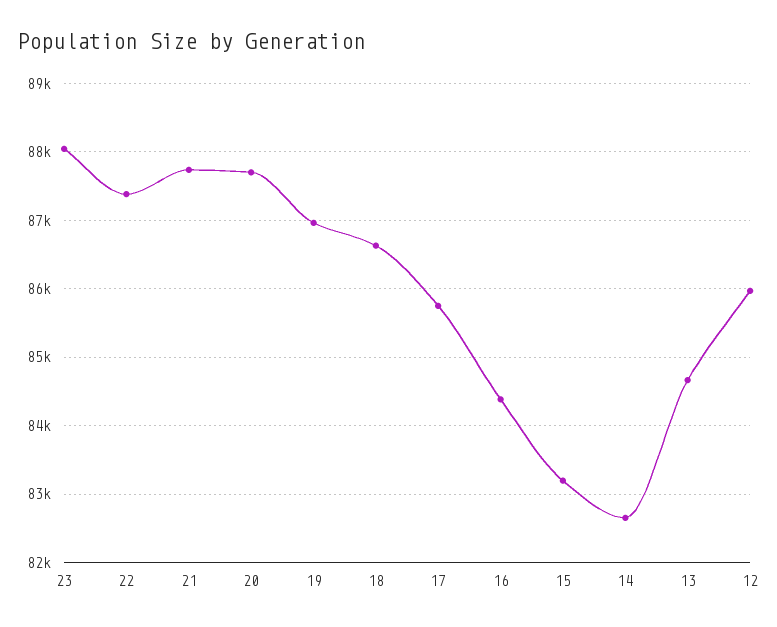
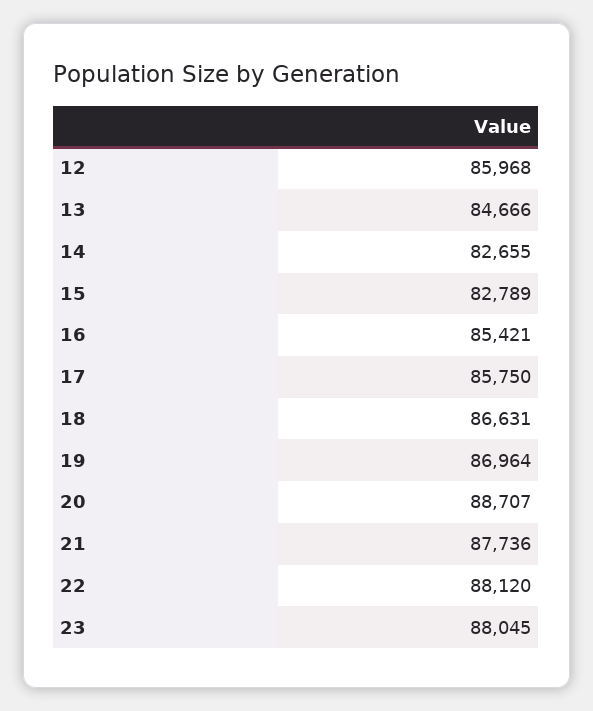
  {
    "23": 88045,
-   "22": 87400,
+   "22": 88120,
    "21": 87736,
-   "20": 87700,
+   "20": 88707,
    "19": 86964,
    "18": 86631,
    "17": 85750,
-   "16": 84400,
+   "16": 85421,
-   "15": 83200,
+   "15": 82789,
    "14": 82655,
    "13": 84666,
    "12": 85968
  }

